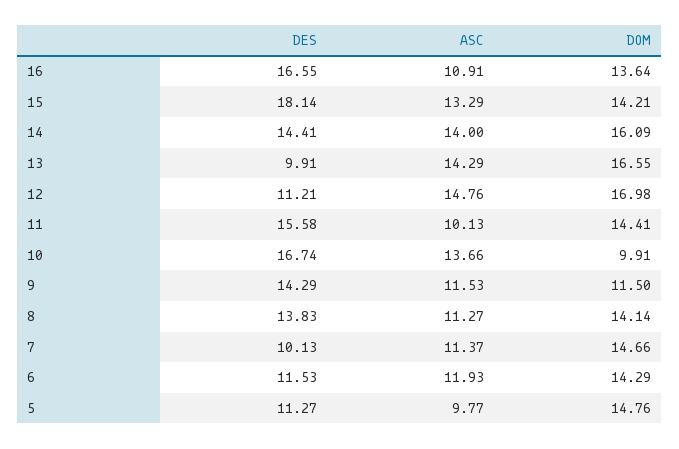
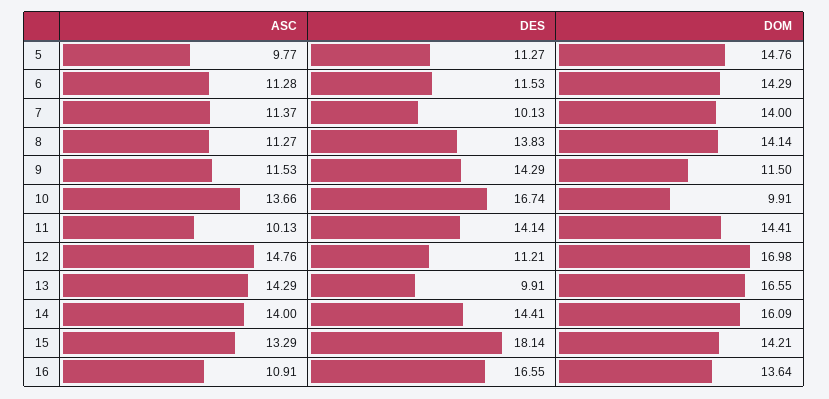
  {
    "DES": {
      "16": 16.55,
      "15": 18.14,
      "14": 14.41,
      "13": 9.91,
      "12": 11.21,
-     "11": 15.58,
+     "11": 14.14,
      "10": 16.74,
      "9": 14.29,
      "8": 13.83,
      "7": 10.13,
      "6": 11.53,
      "5": 11.27
    },
    "ASC": {
      "16": 10.91,
      "15": 13.29,
      "14": 14,
      "13": 14.29,
      "12": 14.76,
      "11": 10.13,
      "10": 13.66,
      "9": 11.53,
      "8": 11.27,
      "7": 11.37,
-     "6": 11.93,
+     "6": 11.28,
      "5": 9.77
    },
    "DOM": {
      "16": 13.64,
      "15": 14.21,
      "14": 16.09,
      "13": 16.55,
      "12": 16.98,
      "11": 14.41,
      "10": 9.91,
      "9": 11.5,
      "8": 14.14,
-     "7": 14.66,
+     "7": 14,
      "6": 14.29,
      "5": 14.76
    }
  }

